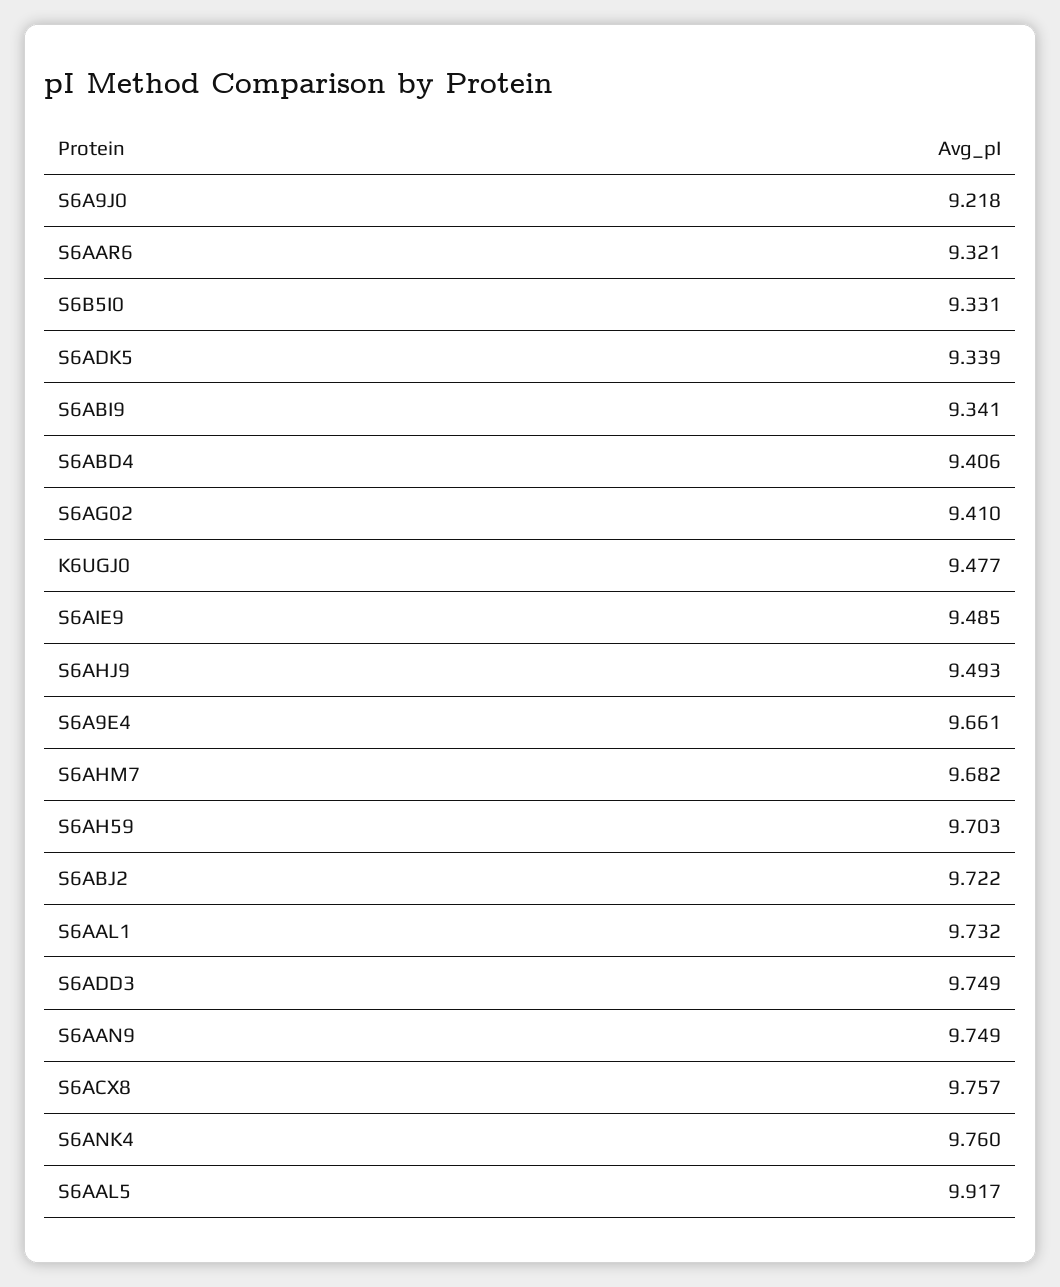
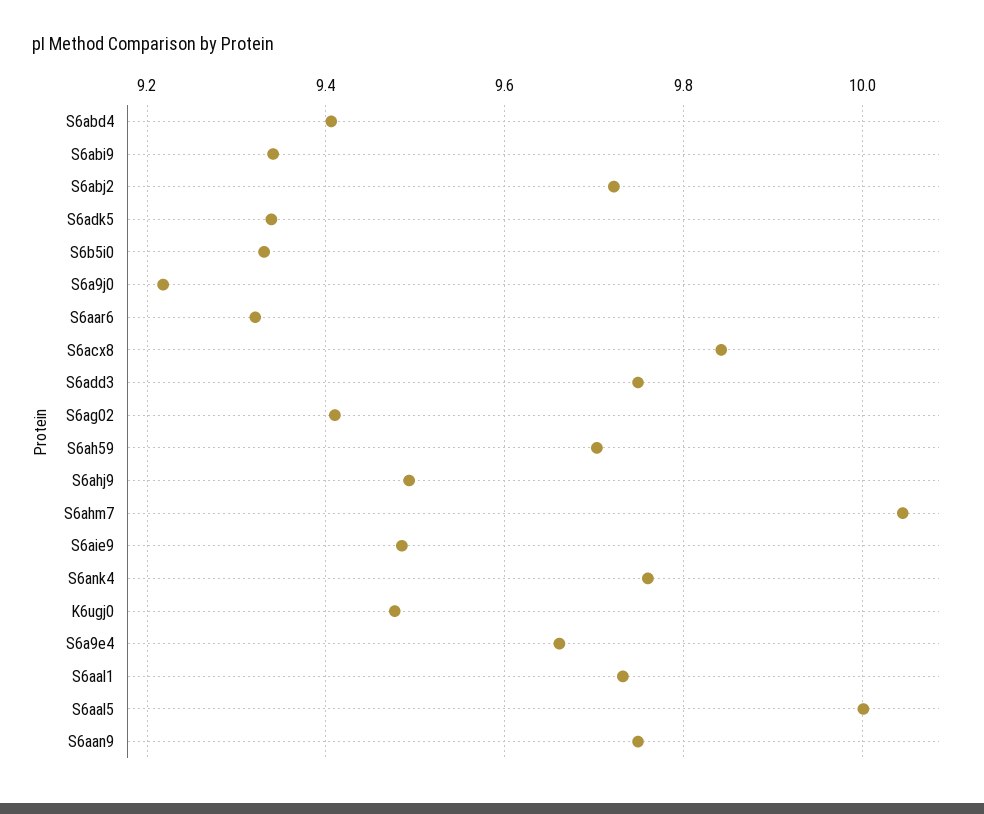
  {
    "S6A9J0": 9.218,
    "S6AAR6": 9.321,
    "S6B5I0": 9.331,
    "S6ADK5": 9.339,
    "S6ABI9": 9.341,
    "S6ABD4": 9.406,
    "S6AG02": 9.41,
    "K6UGJ0": 9.477,
    "S6AIE9": 9.485,
    "S6AHJ9": 9.493,
    "S6A9E4": 9.661,
-   "S6AHM7": 9.682,
+   "S6AHM7": 10.04,
    "S6AH59": 9.703,
    "S6ABJ2": 9.722,
    "S6AAL1": 9.732,
    "S6ADD3": 9.749,
    "S6AAN9": 9.749,
-   "S6ACX8": 9.757,
+   "S6ACX8": 9.84,
    "S6ANK4": 9.76,
-   "S6AAL5": 9.917
+   "S6AAL5": 10
  }

